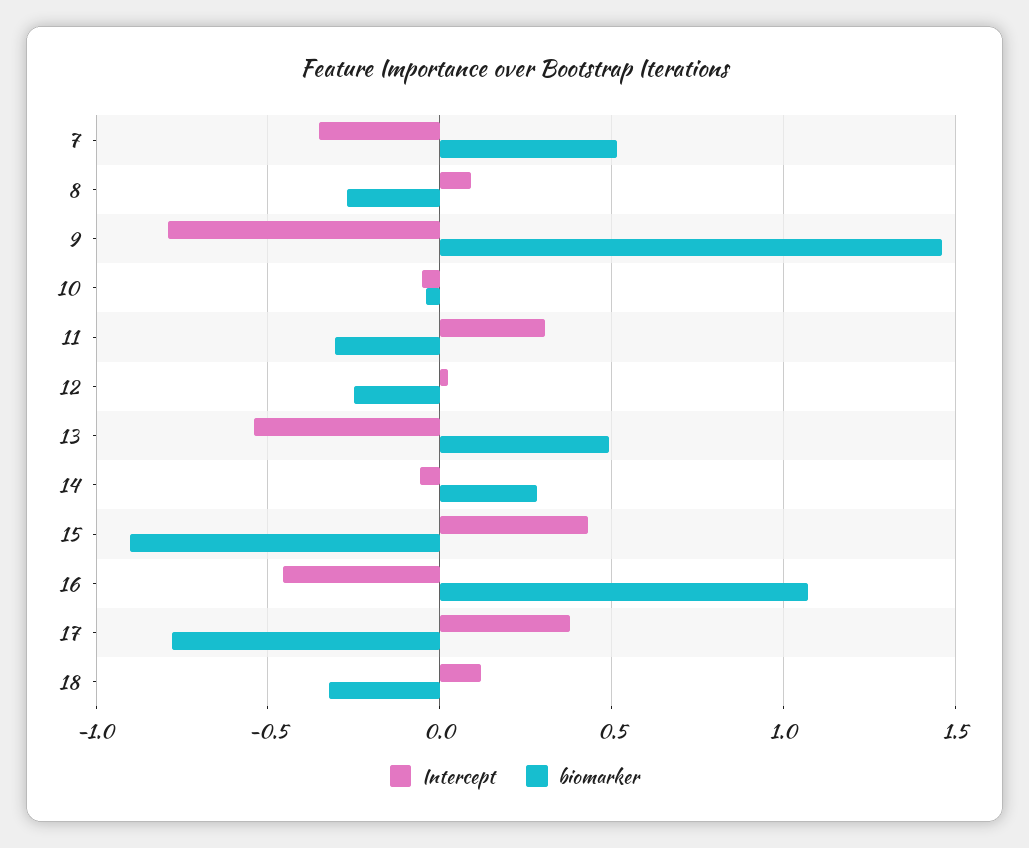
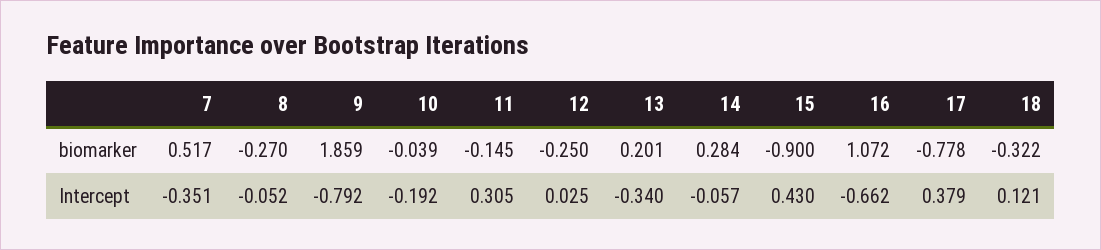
  {
    "Intercept": {
      "7": -0.351,
-     "8": 0.1,
+     "8": -0.052,
      "9": -0.792,
-     "10": -0.05,
+     "10": -0.192,
      "11": 0.305,
      "12": 0.025,
-     "13": -0.55,
+     "13": -0.34,
      "14": -0.057,
      "15": 0.43,
-     "16": -0.45,
+     "16": -0.662,
      "17": 0.379,
      "18": 0.121
    },
    "biomarker": {
      "7": 0.517,
      "8": -0.27,
-     "9": 1.45,
+     "9": 1.859,
      "10": -0.039,
-     "11": -0.3,
+     "11": -0.145,
      "12": -0.25,
-     "13": 0.5,
+     "13": 0.201,
      "14": 0.284,
      "15": -0.9,
      "16": 1.072,
      "17": -0.778,
      "18": -0.322
    }
  }

